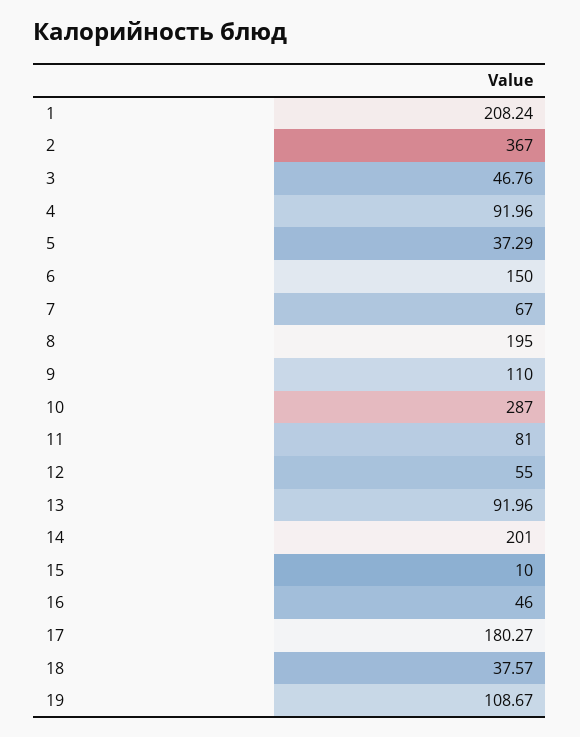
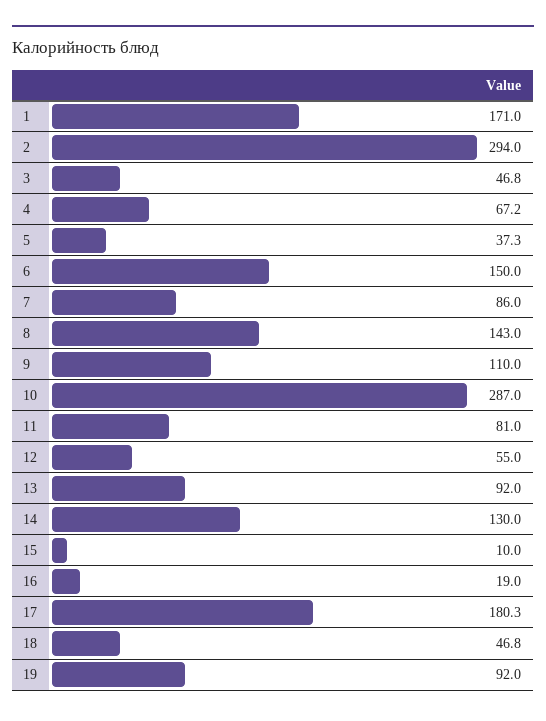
  {
-   "1": 208.24,
+   "1": 171,
-   "2": 367,
+   "2": 294,
    "3": 46.76,
-   "4": 91.96,
+   "4": 67.2,
    "5": 37.29,
    "6": 150,
-   "7": 67,
+   "7": 86,
-   "8": 195,
+   "8": 143,
    "9": 110,
    "10": 287,
    "11": 81,
    "12": 55,
    "13": 91.96,
-   "14": 201,
+   "14": 130,
    "15": 10,
-   "16": 46,
+   "16": 19,
    "17": 180.27,
-   "18": 37.57,
+   "18": 46.8,
-   "19": 108.67
+   "19": 92
  }

